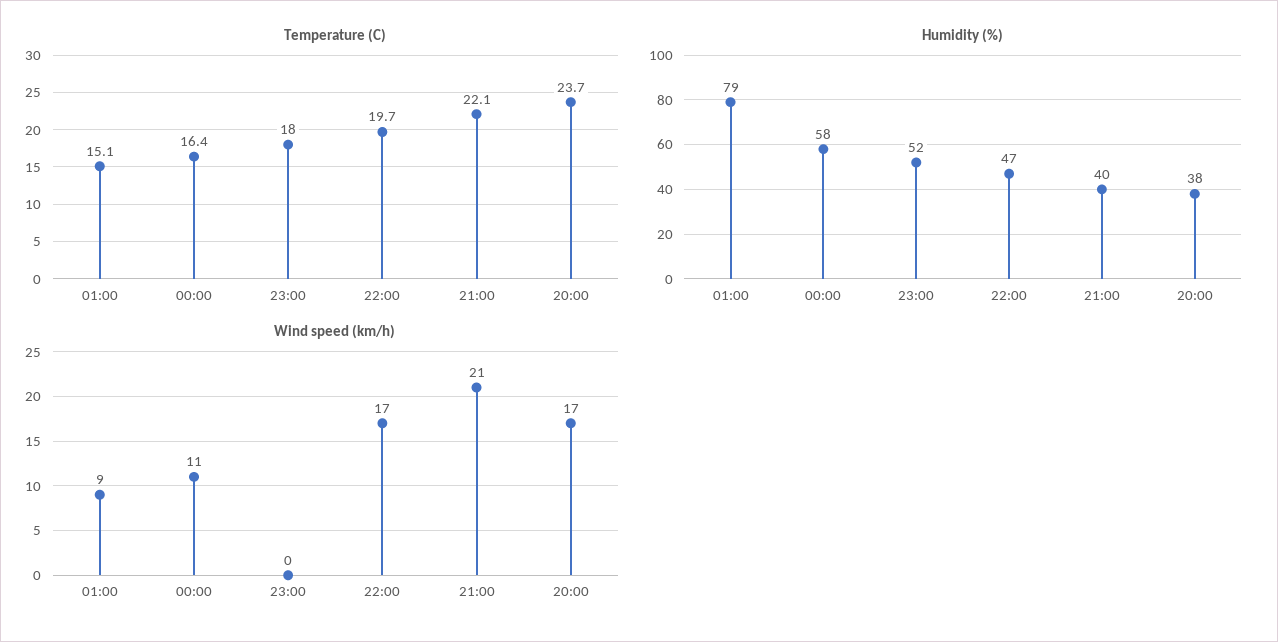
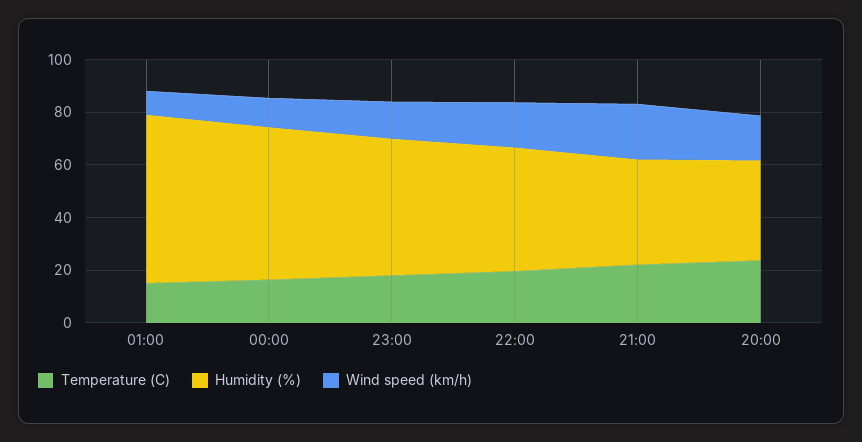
  {
    "Temperature (C)": {
      "01:00": 15.1,
      "00:00": 16.4,
      "23:00": 18,
      "22:00": 19.7,
      "21:00": 22.1,
      "20:00": 23.7
    },
    "Humidity (%)": {
-     "01:00": 79,
+     "01:00": 65,
      "00:00": 58,
      "23:00": 52,
      "22:00": 47,
      "21:00": 40,
      "20:00": 38
    },
    "Wind speed (km/h)": {
      "01:00": 9,
      "00:00": 11,
-     "23:00": 0,
+     "23:00": 15,
      "22:00": 17,
      "21:00": 21,
      "20:00": 17
    }
  }

